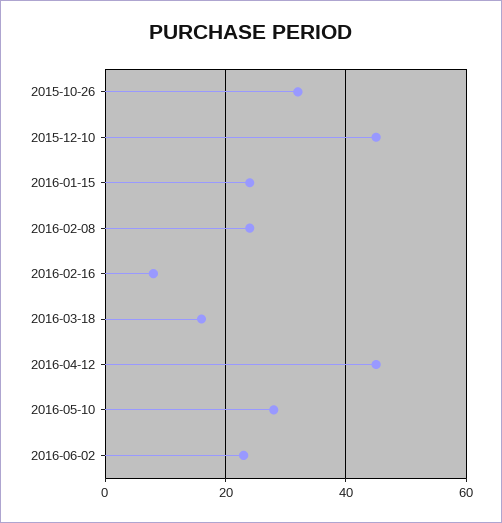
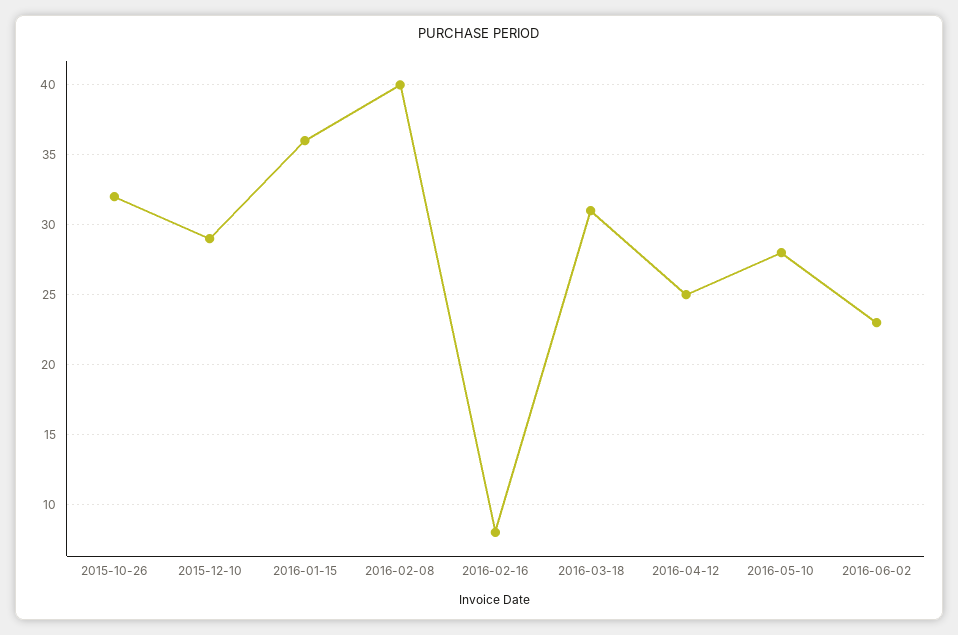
  {
    "2015-10-26": 32,
-   "2015-12-10": 45,
+   "2015-12-10": 29,
-   "2016-01-15": 25,
+   "2016-01-15": 36,
-   "2016-02-08": 25,
+   "2016-02-08": 40,
    "2016-02-16": 8,
-   "2016-03-18": 15,
+   "2016-03-18": 31,
-   "2016-04-12": 45,
+   "2016-04-12": 25,
    "2016-05-10": 28,
    "2016-06-02": 23
  }

